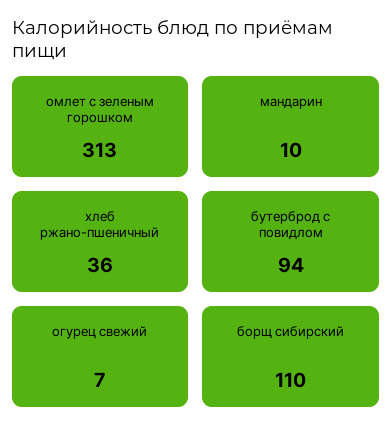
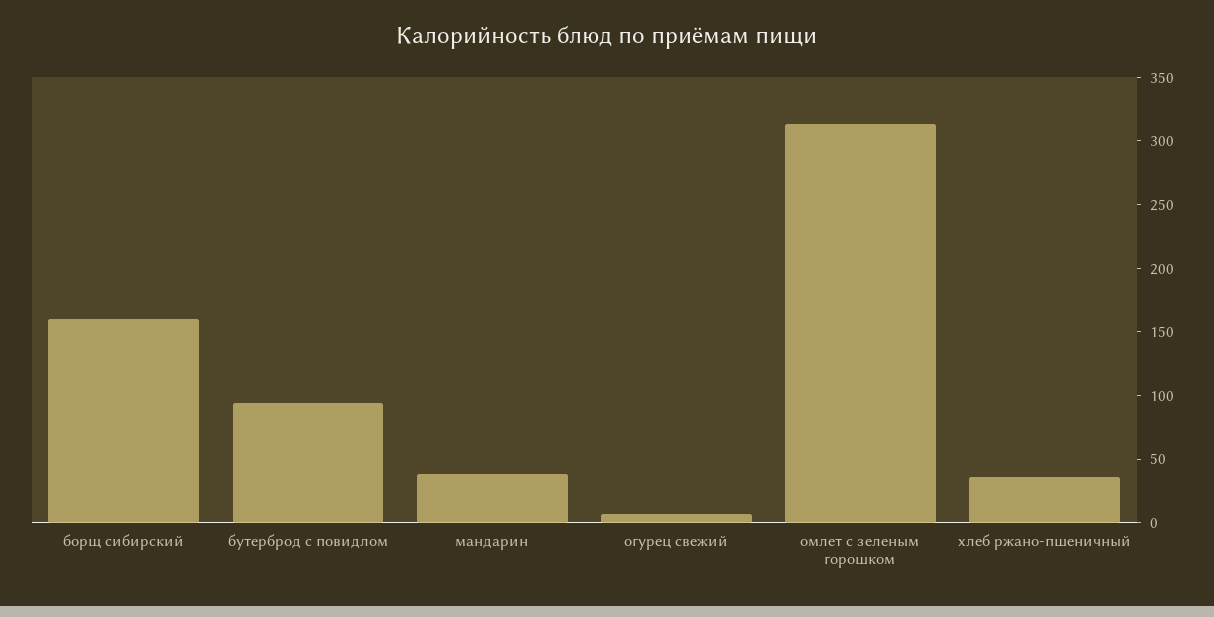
  {
    "омлет с зеленым горошком": 313,
-   "мандарин": 10,
+   "мандарин": 40,
    "хлеб ржано-пшеничный": 36,
    "бутерброд с повидлом": 94,
    "огурец свежий": 7,
-   "борщ сибирский": 110
+   "борщ сибирский": 160
  }

